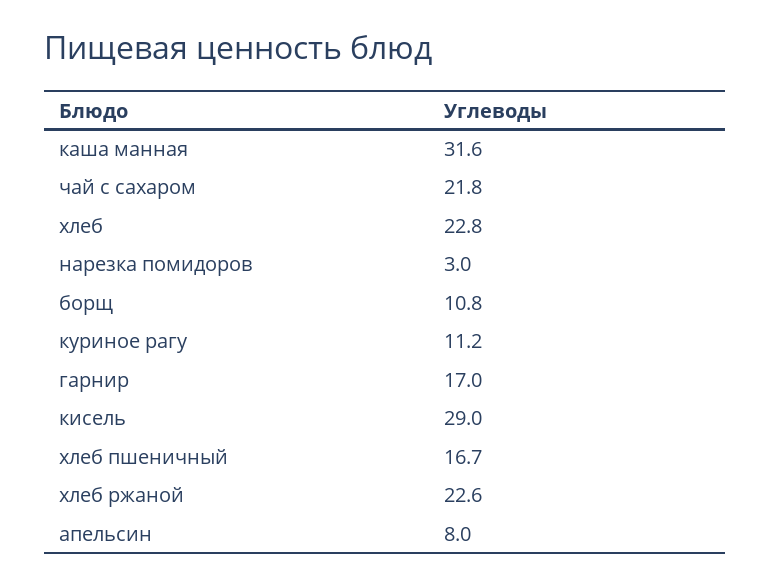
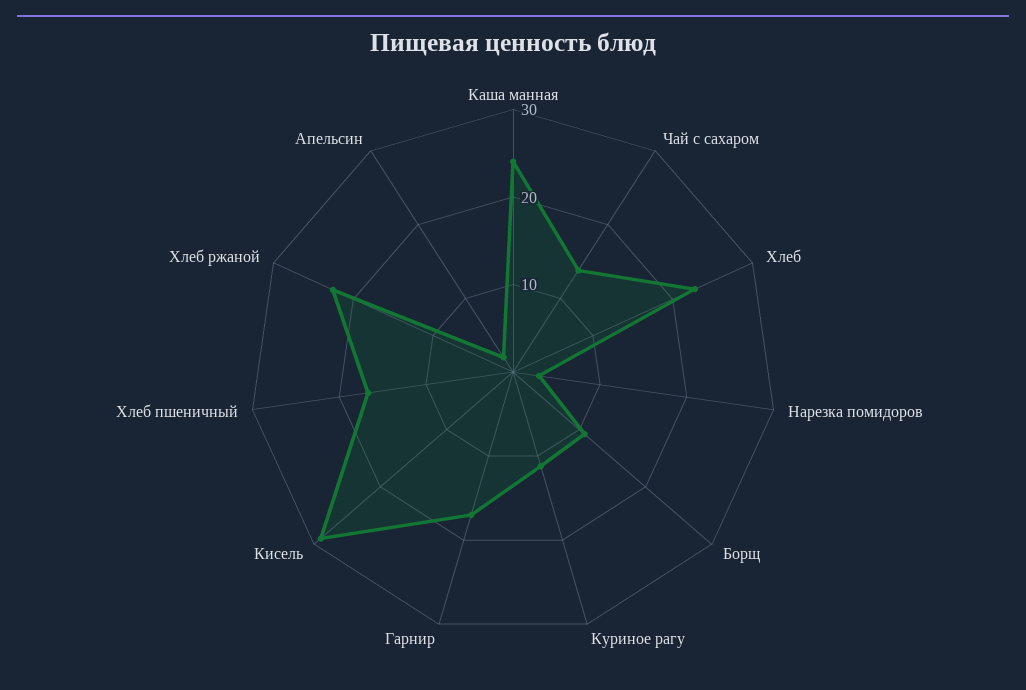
  {
-   "каша манная": 31.6,
+   "каша манная": 24,
-   "чай с сахаром": 21.8,
+   "чай с сахаром": 14,
    "хлеб": 22.8,
    "нарезка помидоров": 3,
    "борщ": 10.8,
    "куриное рагу": 11.2,
    "гарнир": 17,
    "кисель": 29,
    "хлеб пшеничный": 16.7,
    "хлеб ржаной": 22.6,
-   "апельсин": 8
+   "апельсин": 2
  }

